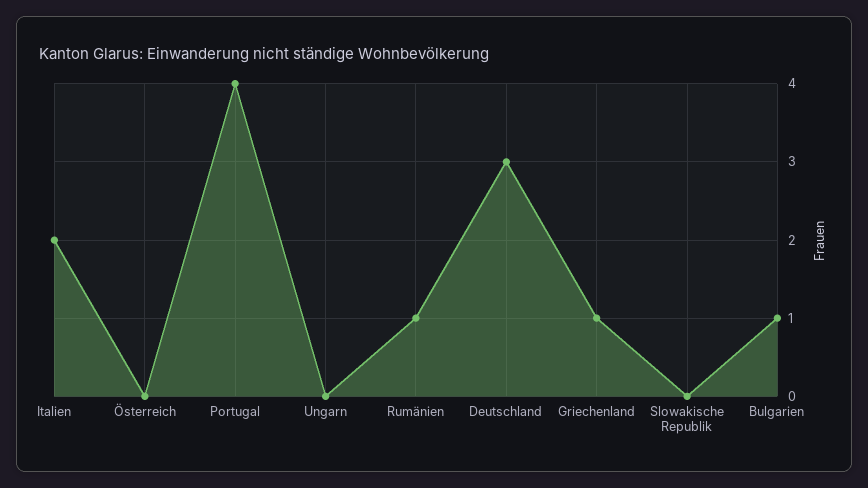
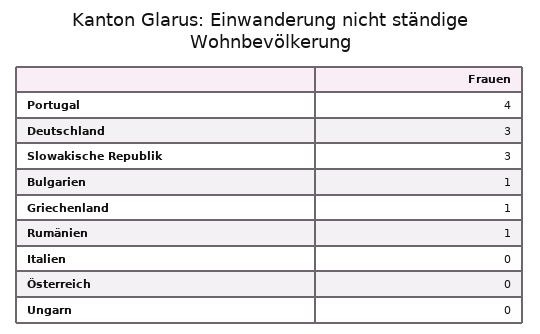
  {
-   "Italien": 2,
+   "Italien": 0,
    "Österreich": 0,
    "Portugal": 4,
    "Ungarn": 0,
    "Rumänien": 1,
    "Deutschland": 3,
    "Griechenland": 1,
-   "Slowakische Republik": 0,
+   "Slowakische Republik": 3,
    "Bulgarien": 1
  }

